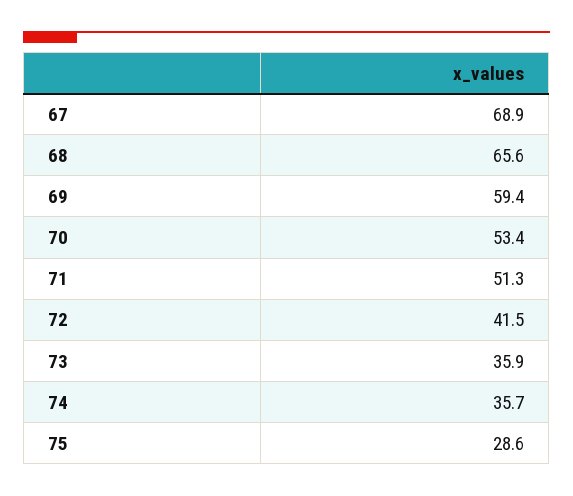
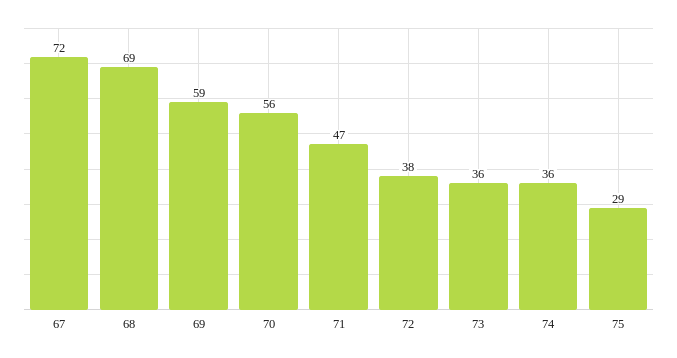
  {
-   "67": 68.9,
+   "67": 72,
-   "68": 65.6,
+   "68": 69,
    "69": 59.4,
-   "70": 53.4,
+   "70": 56,
-   "71": 51.3,
+   "71": 47,
-   "72": 41.5,
+   "72": 38,
    "73": 35.9,
    "74": 35.7,
    "75": 28.6
  }

